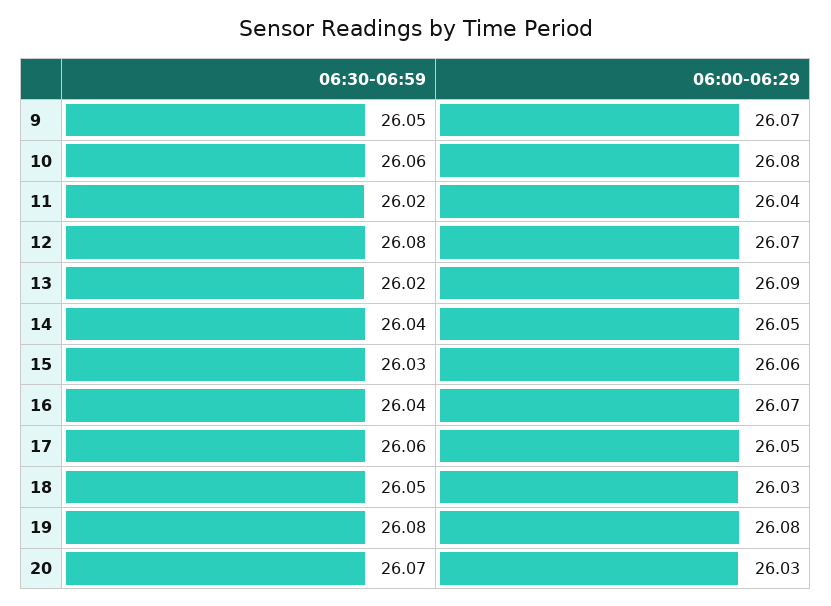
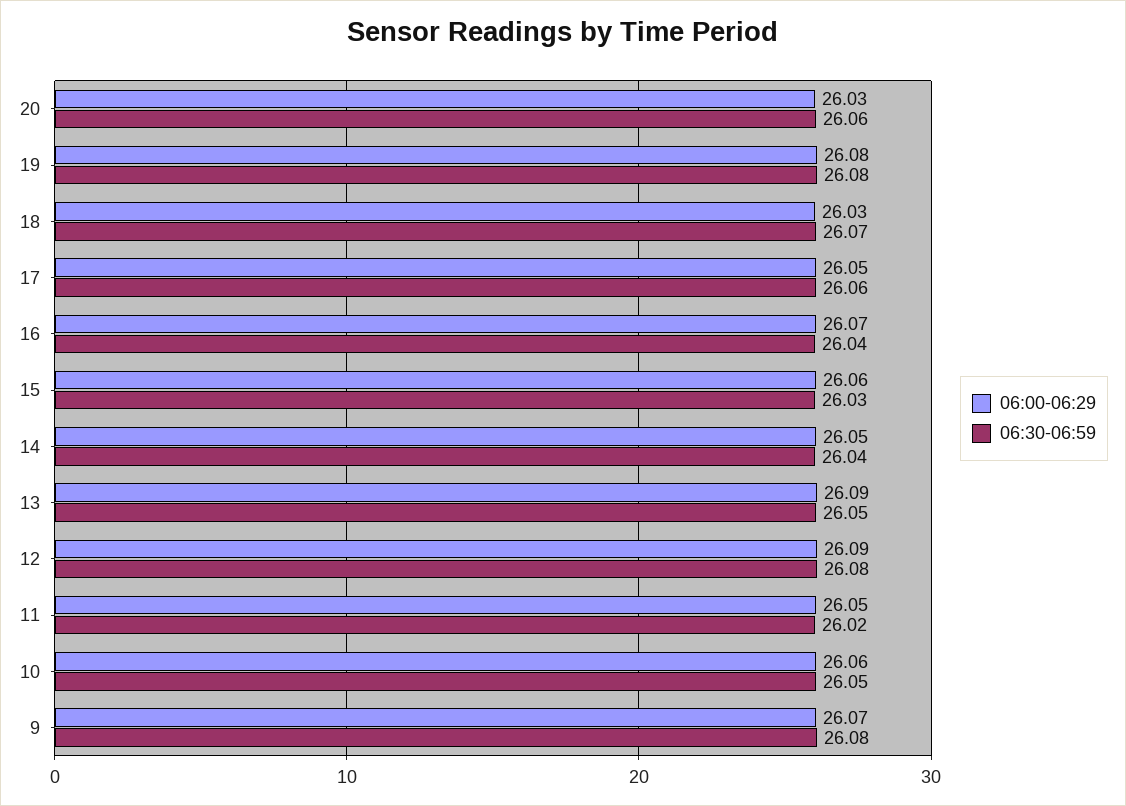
  {
    "06:30-06:59": {
-     "9": 26.05,
+     "9": 26.08,
-     "10": 26.06,
+     "10": 26.05,
      "11": 26.02,
      "12": 26.08,
-     "13": 26.02,
+     "13": 26.05,
      "14": 26.04,
      "15": 26.03,
      "16": 26.04,
      "17": 26.06,
-     "18": 26.05,
+     "18": 26.07,
      "19": 26.08,
-     "20": 26.07
+     "20": 26.06
    },
    "06:00-06:29": {
      "9": 26.07,
-     "10": 26.08,
+     "10": 26.06,
-     "11": 26.04,
+     "11": 26.05,
-     "12": 26.07,
+     "12": 26.09,
      "13": 26.09,
      "14": 26.05,
      "15": 26.06,
      "16": 26.07,
      "17": 26.05,
      "18": 26.03,
      "19": 26.08,
      "20": 26.03
    }
  }

